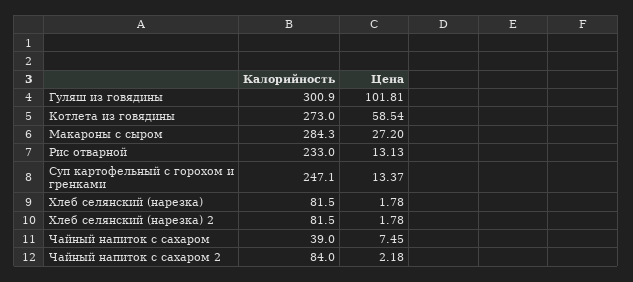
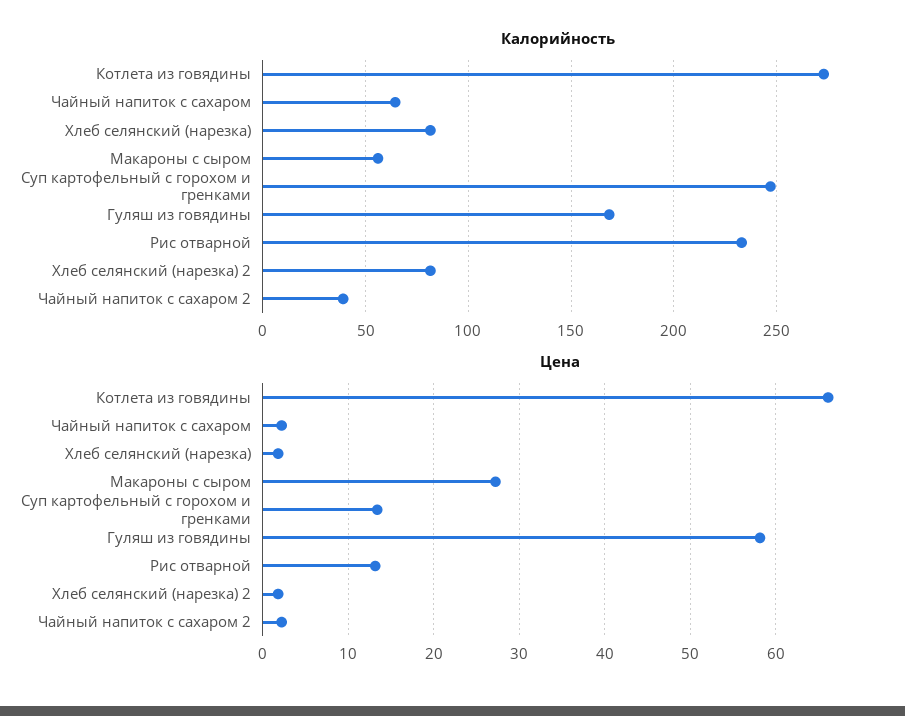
  {
    "Калорийность": {
-     "Гуляш из говядины": 300.9,
+     "Гуляш из говядины": 170,
      "Котлета из говядины": 273,
-     "Макароны с сыром": 284.3,
+     "Макароны с сыром": 55,
      "Рис отварной": 233,
      "Суп картофельный с горохом и гренками": 247.1,
      "Хлеб селянский (нарезка)": 81.5,
      "Хлеб селянский (нарезка) 2": 81.5,
-     "Чайный напиток с сахаром": 39,
+     "Чайный напиток с сахаром": 65,
-     "Чайный напиток с сахаром 2": 84
+     "Чайный напиток с сахаром 2": 40
    },
    "Цена": {
-     "Гуляш из говядины": 101.81,
+     "Гуляш из говядины": 58,
-     "Котлета из говядины": 58.54,
+     "Котлета из говядины": 66,
      "Макароны с сыром": 27.2,
      "Рис отварной": 13.13,
      "Суп картофельный с горохом и гренками": 13.37,
      "Хлеб селянский (нарезка)": 1.78,
      "Хлеб селянский (нарезка) 2": 1.78,
-     "Чайный напиток с сахаром": 7.45,
+     "Чайный напиток с сахаром": 2,
      "Чайный напиток с сахаром 2": 2.18
    }
  }

